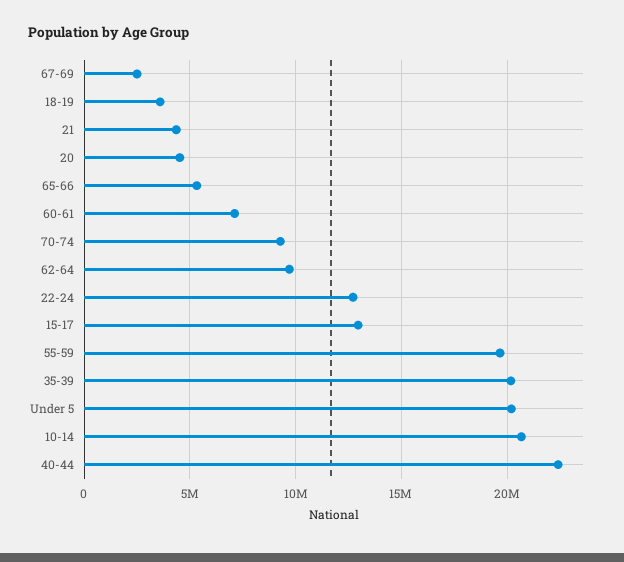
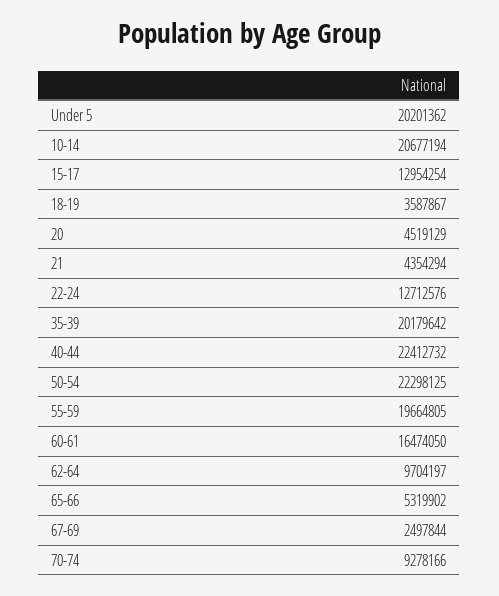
  {
    "67-69": 2497844,
    "18-19": 3587867,
    "21": 4354294,
    "20": 4519129,
    "65-66": 5319902,
-   "60-61": 7000000,
+   "60-61": 16474050,
    "70-74": 9278166,
    "62-64": 9704197,
    "22-24": 12712576,
    "15-17": 12954254,
    "55-59": 19664805,
    "35-39": 20179642,
    "Under 5": 20201362,
    "10-14": 20677194,
-   "40-44": 22412732
+   "40-44": 22412732,
+   "50-54": 22298125
  }

